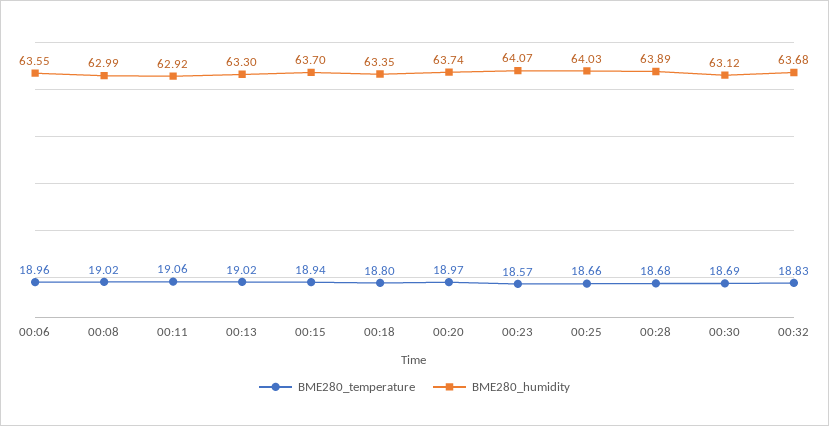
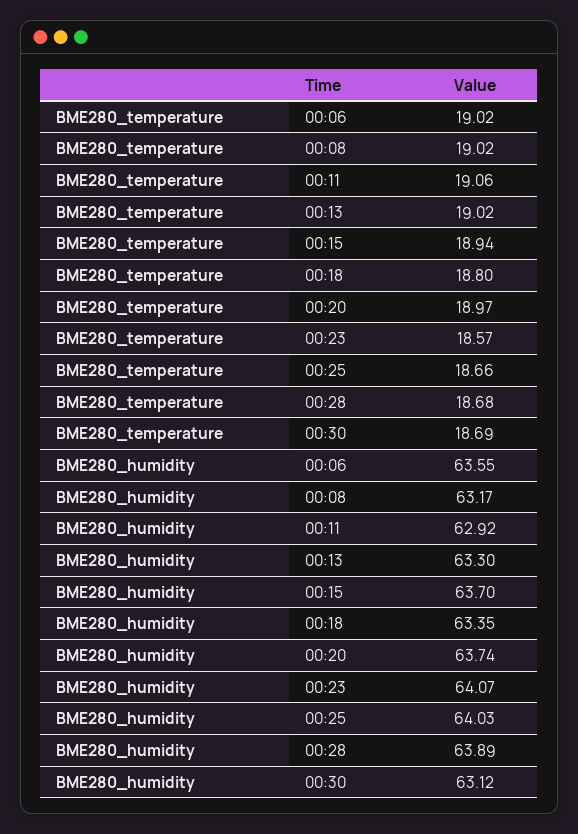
  {
    "BME280_temperature": {
-     "00:06": 18.96,
+     "00:06": 19.02,
      "00:08": 19.02,
      "00:11": 19.06,
      "00:13": 19.02,
      "00:15": 18.94,
      "00:18": 18.8,
      "00:20": 18.97,
      "00:23": 18.57,
      "00:25": 18.66,
      "00:28": 18.68,
-     "00:30": 18.69,
+     "00:30": 18.69
-     "00:32": 18.83
    },
    "BME280_humidity": {
      "00:06": 63.55,
-     "00:08": 62.99,
+     "00:08": 63.17,
      "00:11": 62.92,
      "00:13": 63.3,
      "00:15": 63.7,
      "00:18": 63.35,
      "00:20": 63.74,
      "00:23": 64.07,
      "00:25": 64.03,
      "00:28": 63.89,
-     "00:30": 63.12,
+     "00:30": 63.12
-     "00:32": 63.68
    }
  }

